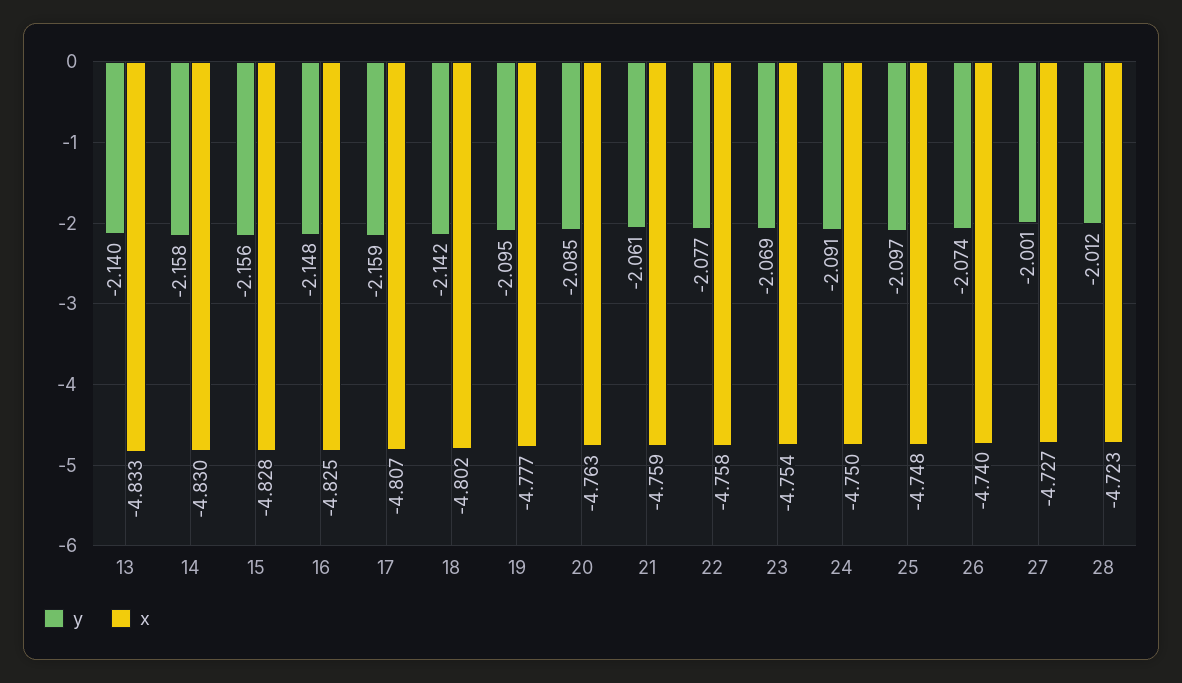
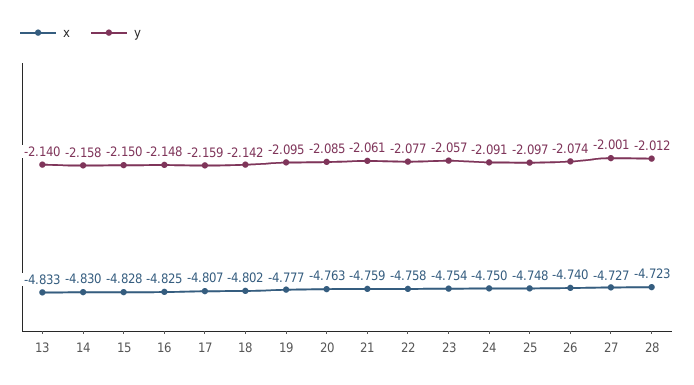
  {
    "y": {
      "13": -2.14,
      "14": -2.158,
-     "15": -2.156,
+     "15": -2.15,
      "16": -2.148,
      "17": -2.159,
      "18": -2.142,
      "19": -2.095,
      "20": -2.085,
      "21": -2.061,
      "22": -2.077,
-     "23": -2.069,
+     "23": -2.057,
      "24": -2.091,
      "25": -2.097,
      "26": -2.074,
      "27": -2.001,
      "28": -2.012
    },
    "x": {
      "13": -4.833,
      "14": -4.83,
      "15": -4.828,
      "16": -4.825,
      "17": -4.807,
      "18": -4.802,
      "19": -4.777,
      "20": -4.763,
      "21": -4.759,
      "22": -4.758,
      "23": -4.754,
      "24": -4.75,
      "25": -4.748,
      "26": -4.74,
      "27": -4.727,
      "28": -4.723
    }
  }

